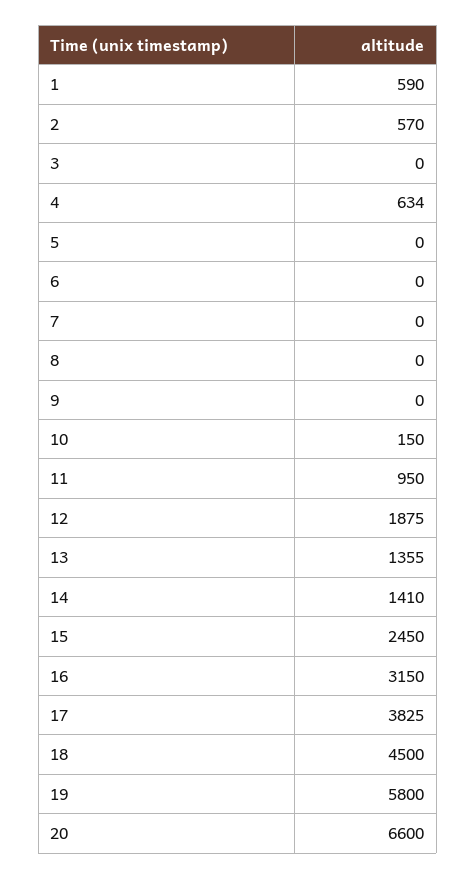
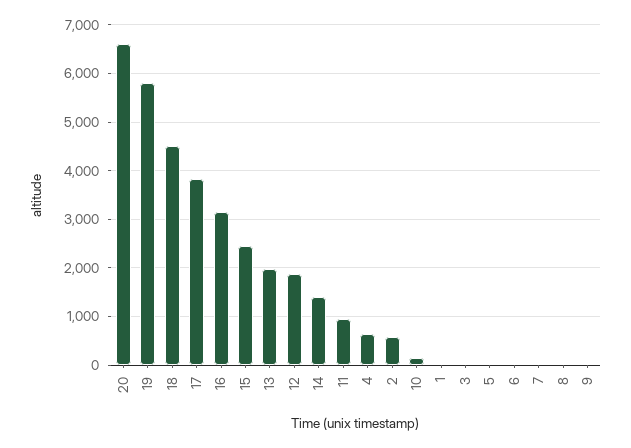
  {
-   "1": 590,
+   "1": 0,
    "2": 570,
    "3": 0,
    "4": 634,
    "5": 0,
    "6": 0,
    "7": 0,
    "8": 0,
    "9": 0,
    "10": 150,
    "11": 950,
    "12": 1875,
-   "13": 1355,
+   "13": 2000,
    "14": 1410,
    "15": 2450,
    "16": 3150,
    "17": 3825,
    "18": 4500,
    "19": 5800,
    "20": 6600
  }

